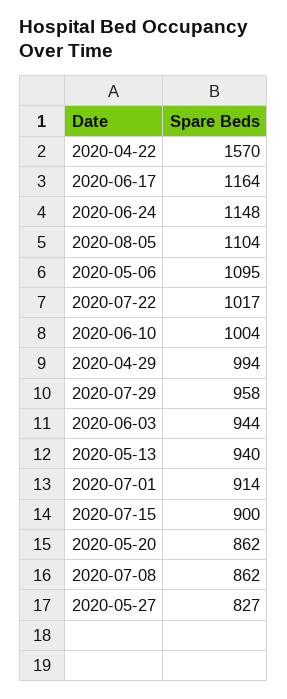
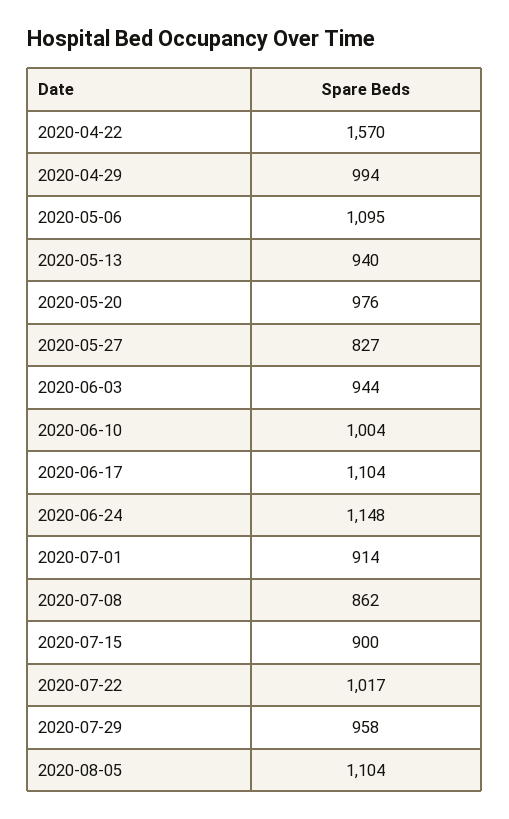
  {
    "2020-04-22": 1570,
-   "2020-06-17": 1164,
+   "2020-06-17": 1104,
    "2020-06-24": 1148,
    "2020-08-05": 1104,
    "2020-05-06": 1095,
    "2020-07-22": 1017,
    "2020-06-10": 1004,
    "2020-04-29": 994,
    "2020-07-29": 958,
    "2020-06-03": 944,
    "2020-05-13": 940,
    "2020-07-01": 914,
    "2020-07-15": 900,
-   "2020-05-20": 862,
+   "2020-05-20": 976,
    "2020-07-08": 862,
    "2020-05-27": 827
  }

